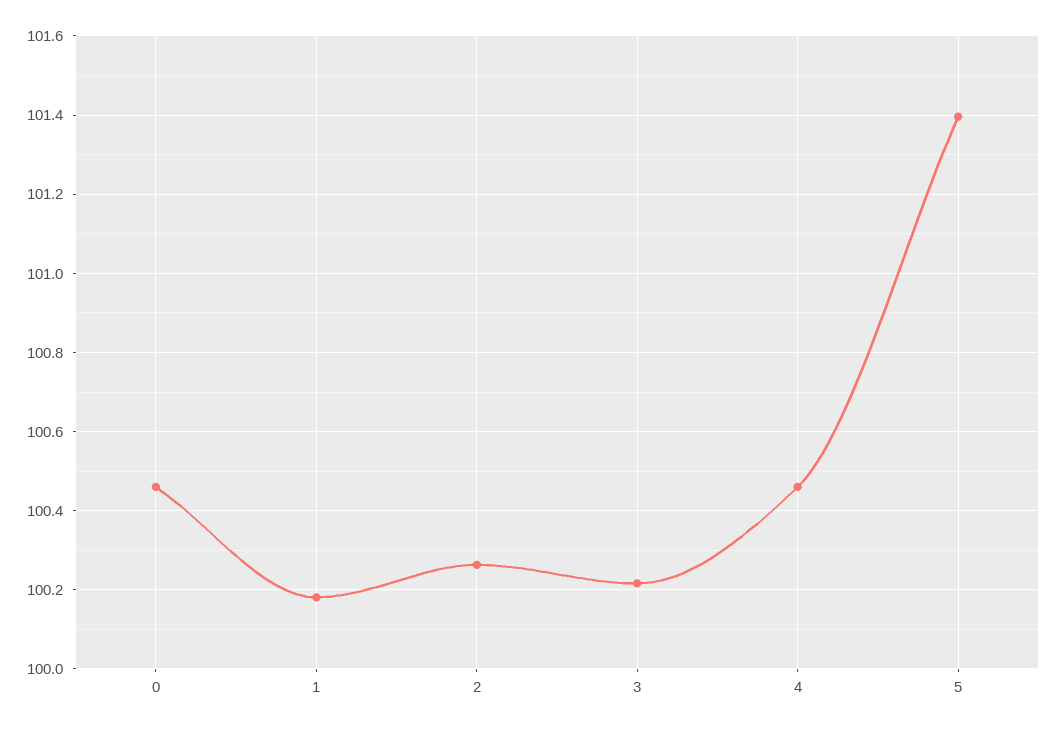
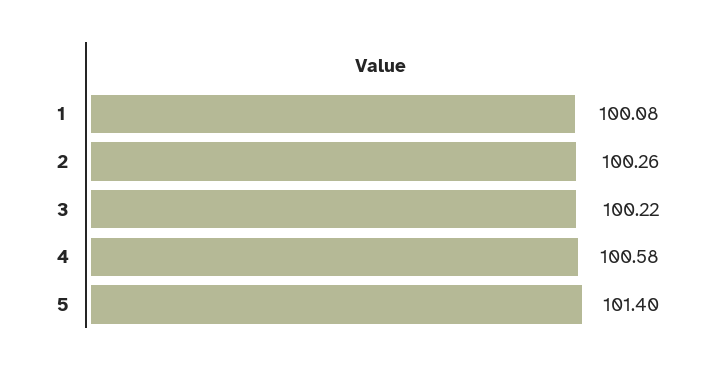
  {
-   "0": 100.46,
-   "1": 100.18,
+   "1": 100.08,
    "2": 100.26,
    "3": 100.22,
-   "4": 100.46,
+   "4": 100.58,
    "5": 101.4
  }

